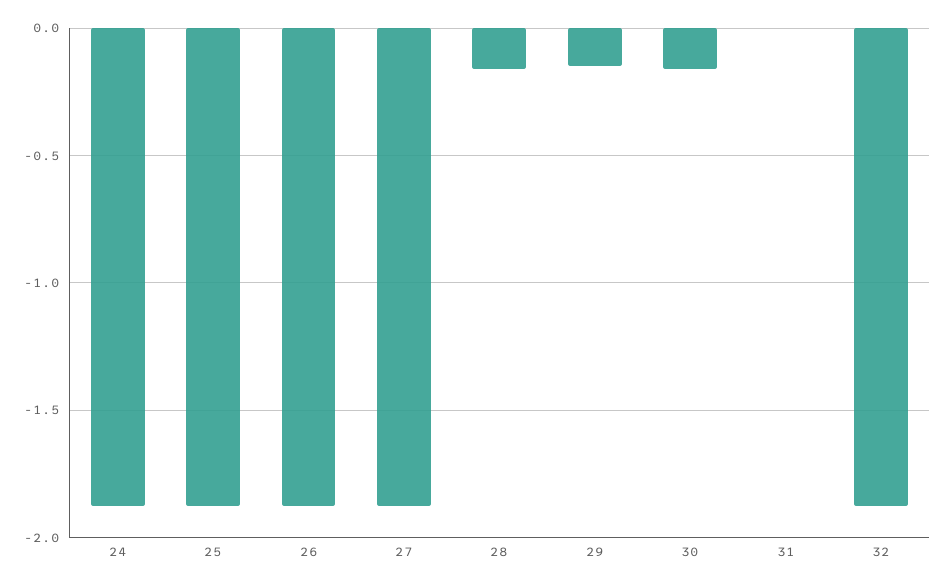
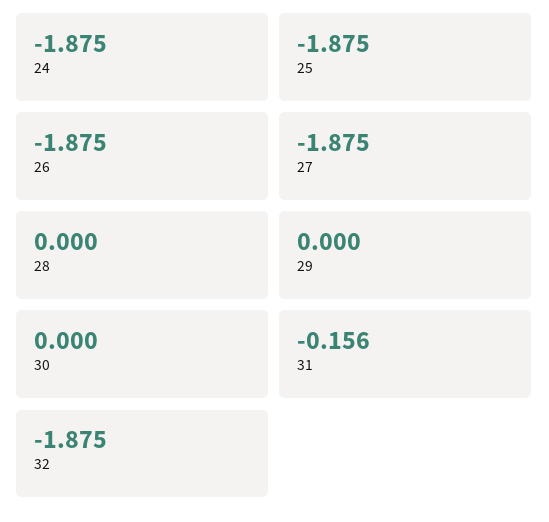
  {
    "24": -1.875,
    "25": -1.875,
    "26": -1.875,
    "27": -1.875,
-   "28": -0.15,
+   "28": 0,
-   "29": -0.15,
+   "29": 0,
-   "30": -0.15,
+   "30": 0,
-   "31": 0,
+   "31": -0.156,
    "32": -1.875
  }

